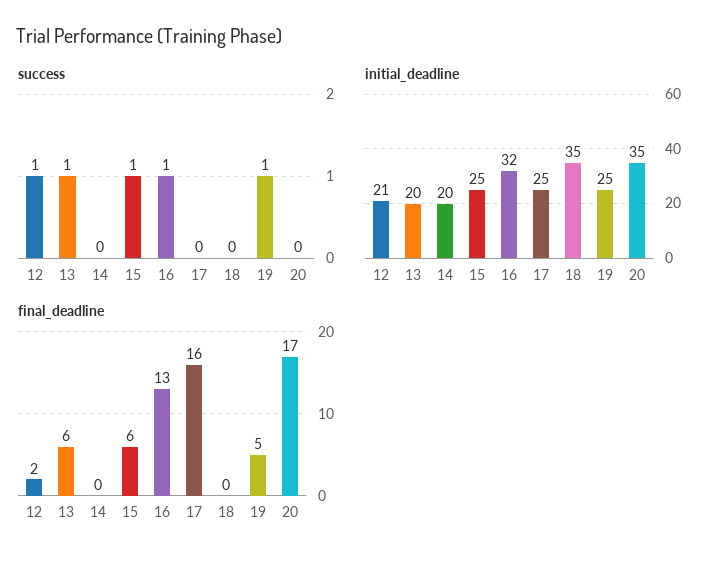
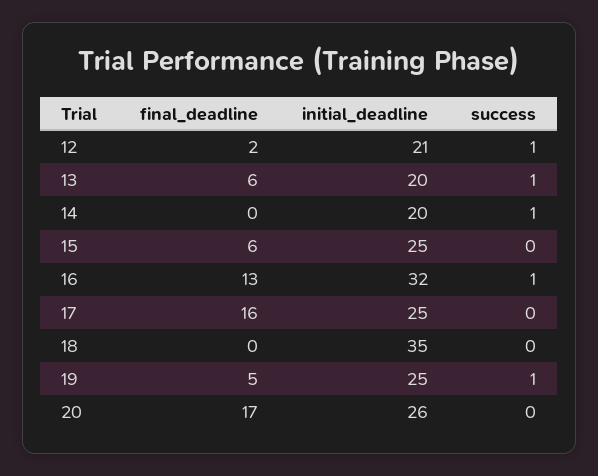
  {
    "success": {
      "12": 1,
      "13": 1,
-     "14": 0,
+     "14": 1,
-     "15": 1,
+     "15": 0,
      "16": 1,
      "17": 0,
      "18": 0,
      "19": 1,
      "20": 0
    },
    "initial_deadline": {
      "12": 21,
      "13": 20,
      "14": 20,
      "15": 25,
      "16": 32,
      "17": 25,
      "18": 35,
      "19": 25,
-     "20": 35
+     "20": 26
    },
    "final_deadline": {
      "12": 2,
      "13": 6,
      "14": 0,
      "15": 6,
      "16": 13,
      "17": 16,
      "18": 0,
      "19": 5,
      "20": 17
    }
  }

